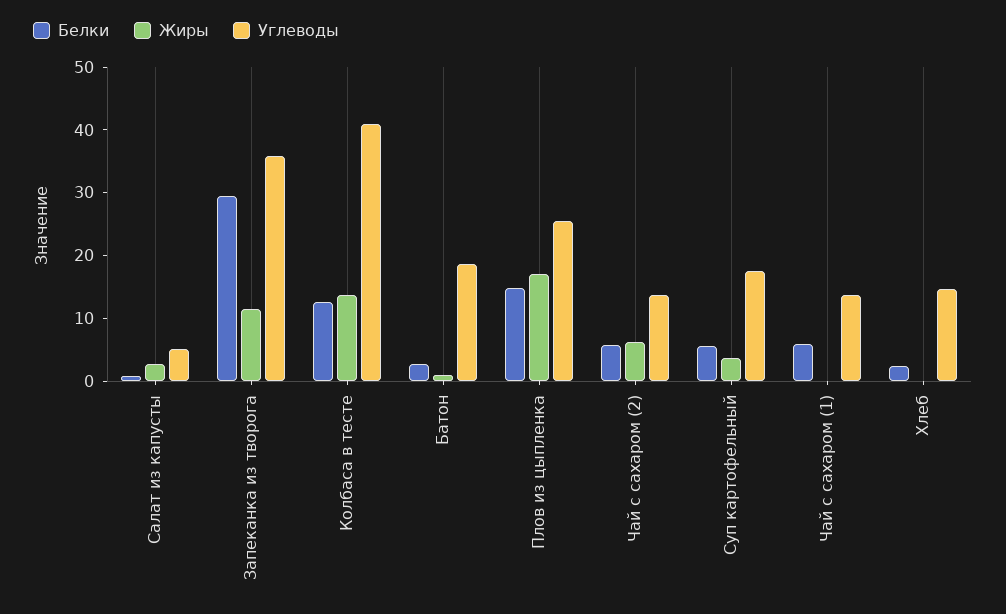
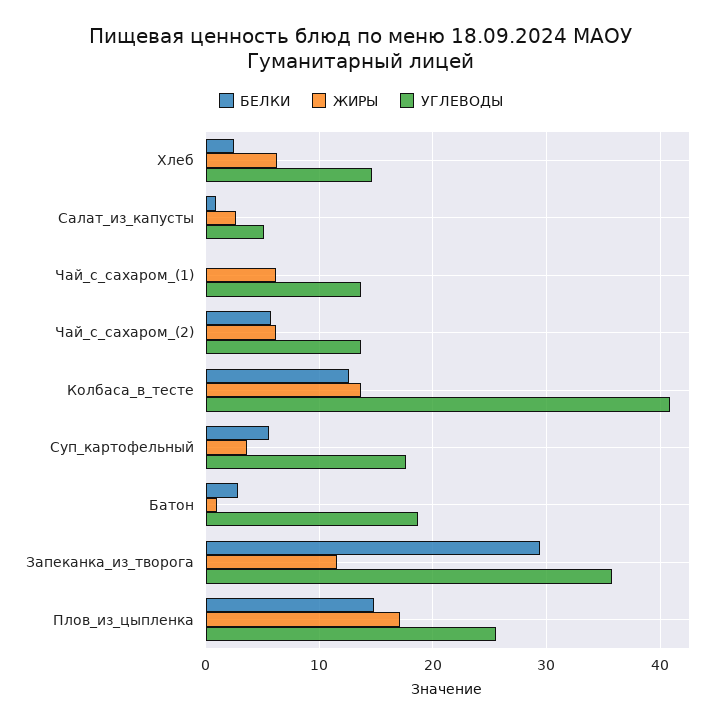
  {
    "Белки": {
      "Салат из капусты": 1,
      "Запеканка из творога": 29,
      "Колбаса в тесте": 13,
      "Батон": 3,
      "Плов из цыпленка": 15,
      "Чай с сахаром (2)": 6,
      "Суп картофельный": 6,
-     "Чай с сахаром (1)": 6,
+     "Чай с сахаром (1)": 0,
      "Хлеб": 2
    },
    "Жиры": {
      "Салат из капусты": 3,
      "Запеканка из творога": 12,
      "Колбаса в тесте": 14,
      "Батон": 1,
      "Плов из цыпленка": 17,
      "Чай с сахаром (2)": 6,
      "Суп картофельный": 4,
-     "Чай с сахаром (1)": 0,
+     "Чай с сахаром (1)": 6,
-     "Хлеб": 0
+     "Хлеб": 6
    },
    "Углеводы": {
      "Салат из капусты": 5,
      "Запеканка из творога": 36,
      "Колбаса в тесте": 41,
      "Батон": 19,
      "Плов из цыпленка": 26,
      "Чай с сахаром (2)": 14,
      "Суп картофельный": 18,
      "Чай с сахаром (1)": 14,
      "Хлеб": 15
    }
  }

